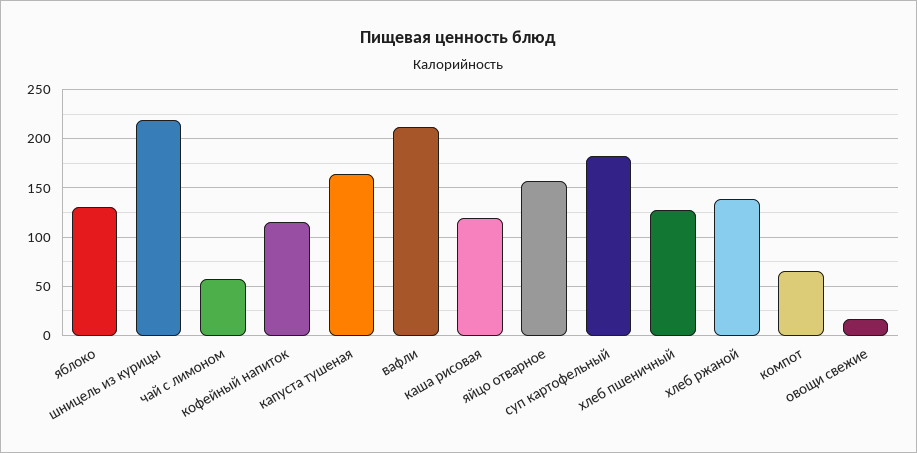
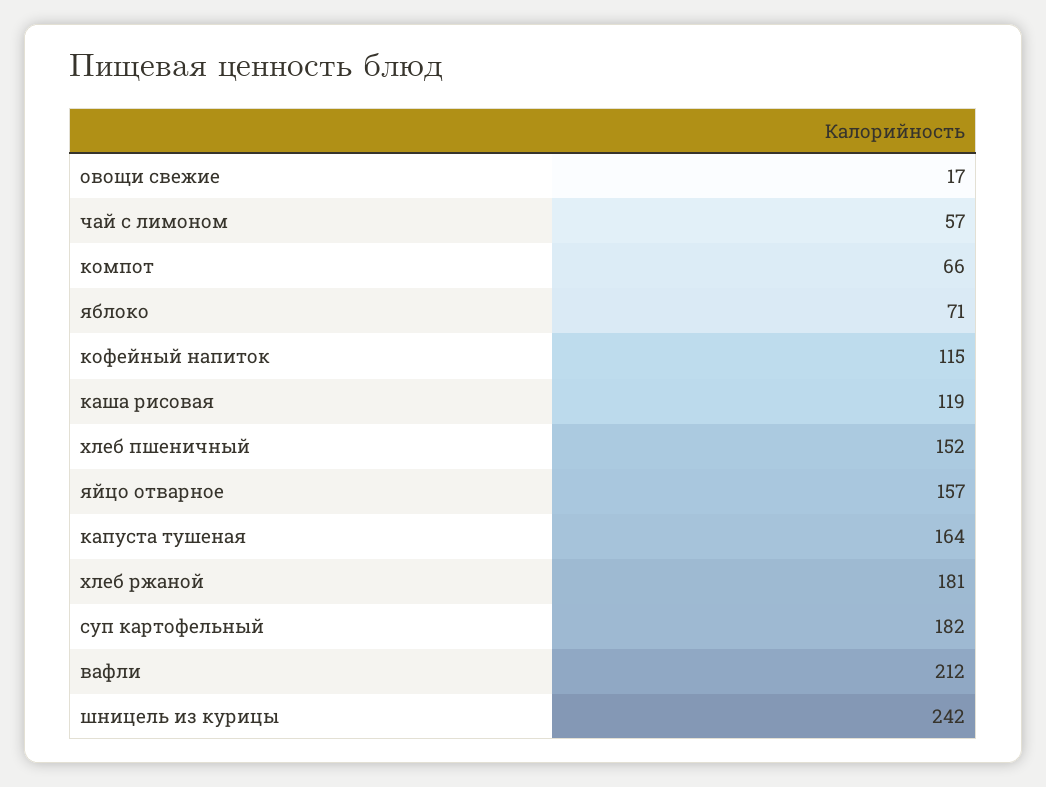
  {
-   "яблоко": 130,
+   "яблоко": 71,
-   "шницель из курицы": 220,
+   "шницель из курицы": 242,
    "чай с лимоном": 57,
    "кофейный напиток": 115,
    "капуста тушеная": 164,
    "вафли": 212,
    "каша рисовая": 119,
    "яйцо отварное": 157,
    "суп картофельный": 182,
-   "хлеб пшеничный": 130,
+   "хлеб пшеничный": 152,
-   "хлеб ржаной": 140,
+   "хлеб ржаной": 181,
    "компот": 66,
    "овощи свежие": 17
  }

